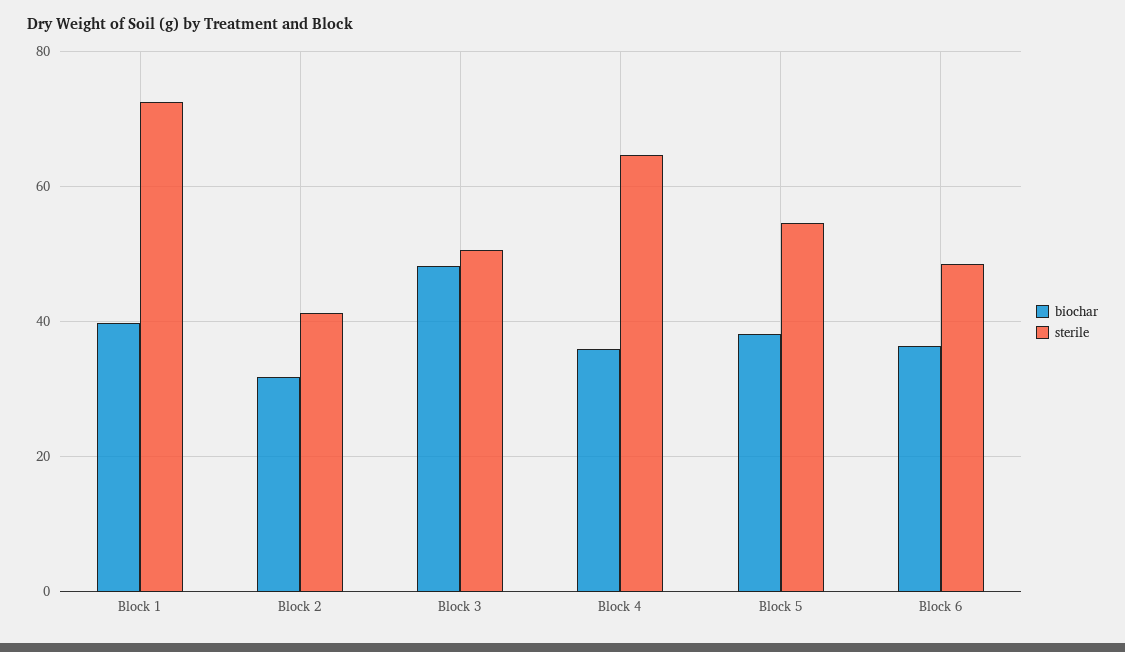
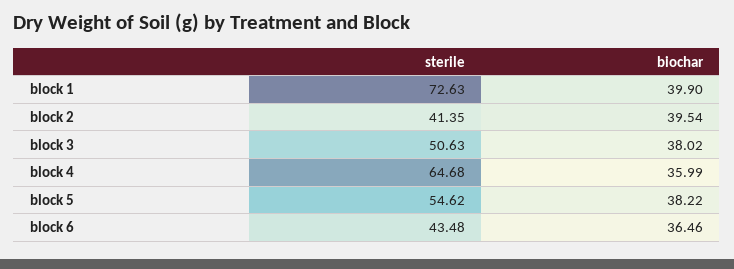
  {
    "biochar": {
      "Block 1": 39.9,
-     "Block 2": 32,
+     "Block 2": 39.54,
-     "Block 3": 48,
+     "Block 3": 38.02,
      "Block 4": 35.99,
      "Block 5": 38.22,
      "Block 6": 36.46
    },
    "sterile": {
      "Block 1": 72.63,
      "Block 2": 41.35,
      "Block 3": 50.63,
      "Block 4": 64.68,
      "Block 5": 54.62,
-     "Block 6": 48
+     "Block 6": 43.48
    }
  }

